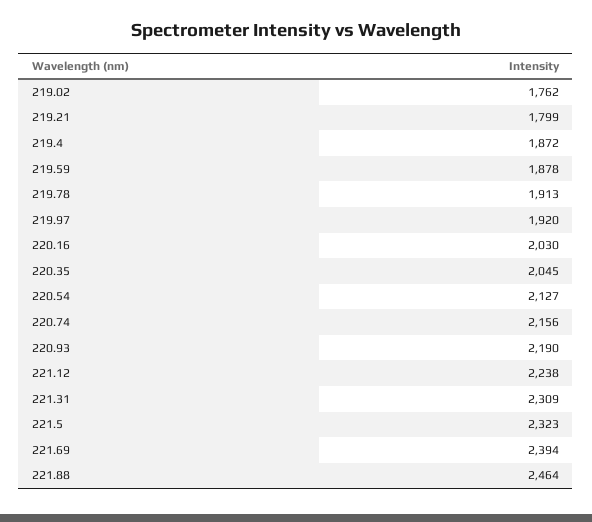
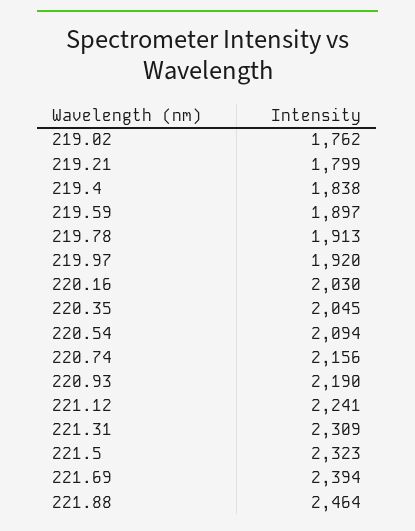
  {
    "219.02": 1762,
    "219.21": 1799,
-   "219.4": 1872,
+   "219.4": 1838,
-   "219.59": 1878,
+   "219.59": 1897,
    "219.78": 1913,
    "219.97": 1920,
    "220.16": 2030,
    "220.35": 2045,
-   "220.54": 2127,
+   "220.54": 2094,
    "220.74": 2156,
    "220.93": 2190,
-   "221.12": 2238,
+   "221.12": 2241,
    "221.31": 2309,
    "221.5": 2323,
    "221.69": 2394,
    "221.88": 2464
  }

